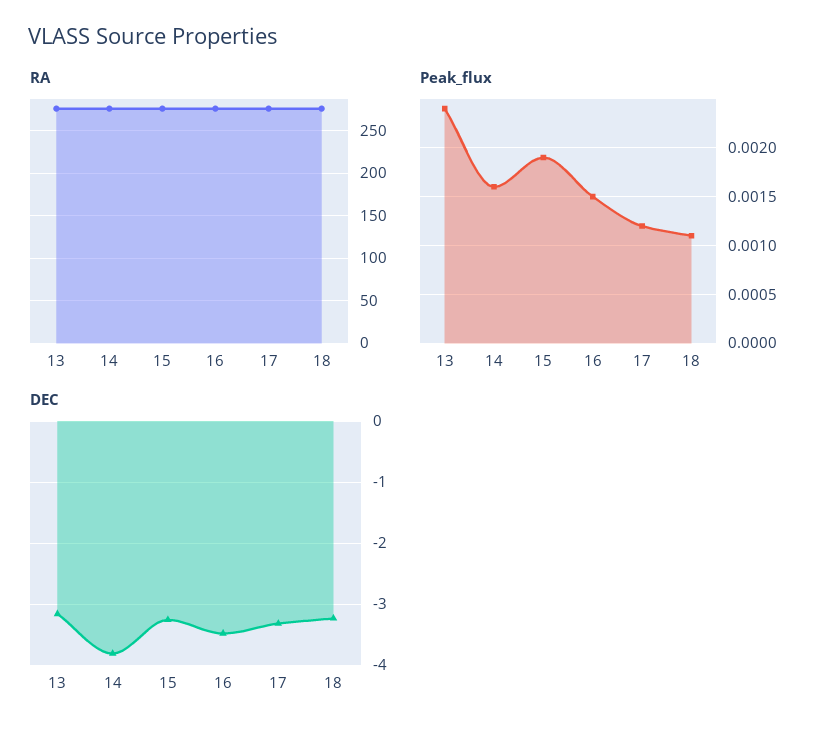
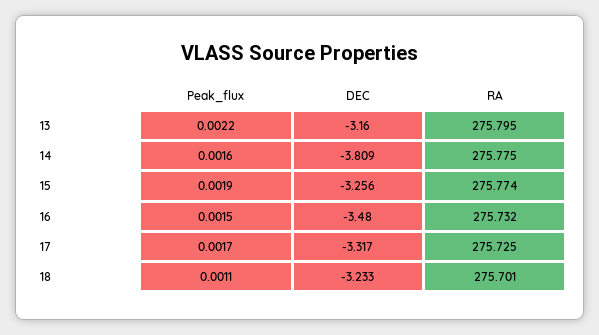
  {
    "RA": {
      "13": 275.795,
      "14": 275.775,
      "15": 275.774,
      "16": 275.732,
      "17": 275.725,
      "18": 275.701
    },
    "Peak_flux": {
-     "13": 0.0024,
+     "13": 0.0022,
      "14": 0.0016,
      "15": 0.0019,
      "16": 0.0015,
-     "17": 0.0012,
+     "17": 0.0017,
      "18": 0.0011
    },
    "DEC": {
      "13": -3.16,
      "14": -3.809,
      "15": -3.256,
      "16": -3.48,
      "17": -3.317,
      "18": -3.233
    }
  }

